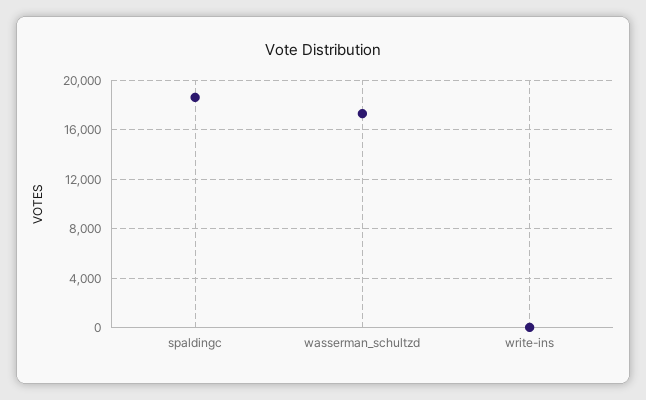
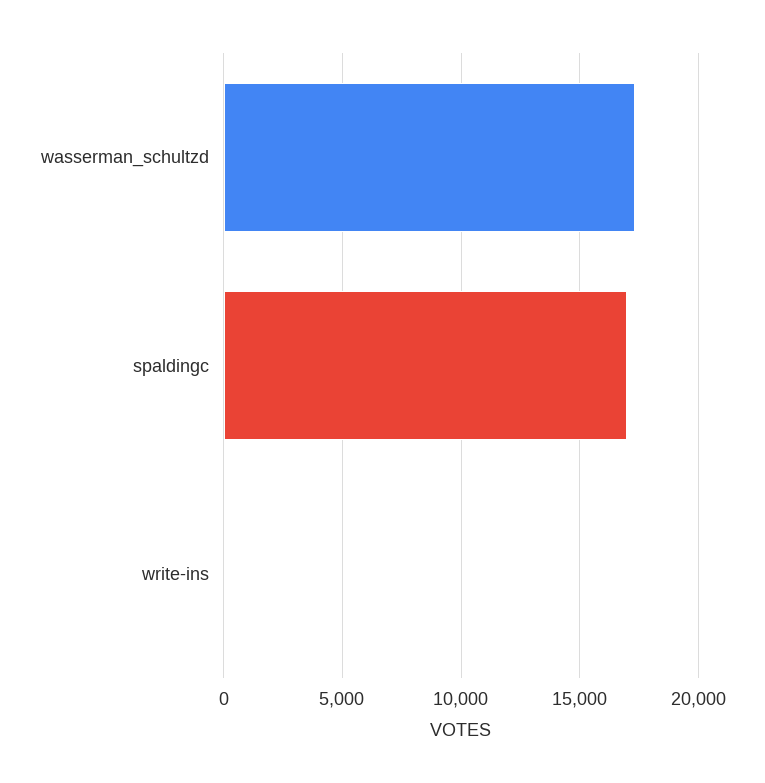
  {
-   "spaldingc": 18500,
+   "spaldingc": 17000,
    "wasserman_schultzd": 17500,
    "write-ins": 0
  }

